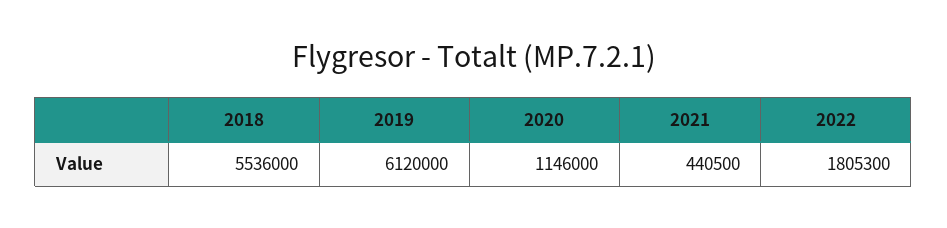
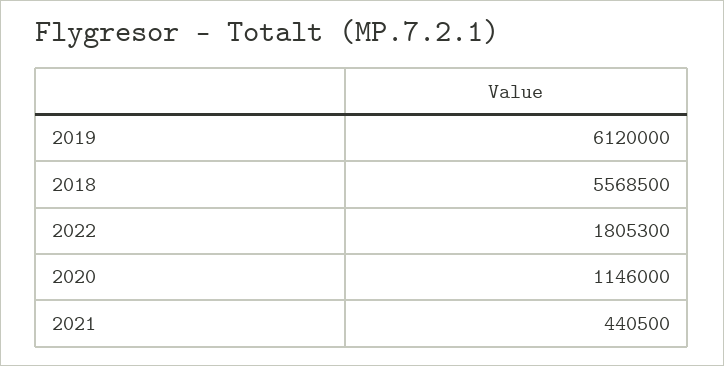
  {
-   "2018": 5536000,
+   "2018": 5568500,
    "2019": 6120000,
    "2020": 1146000,
    "2021": 440500,
    "2022": 1805300
  }

